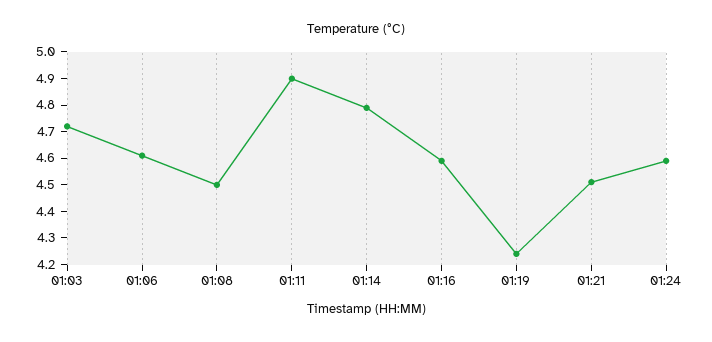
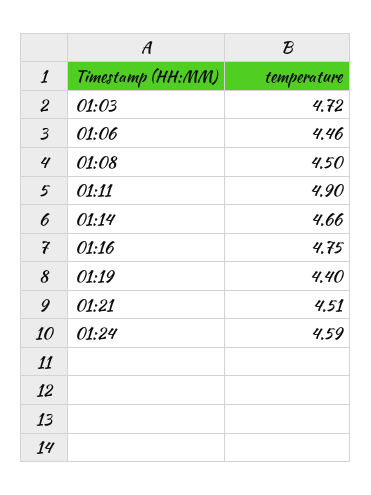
  {
    "01:03": 4.72,
-   "01:06": 4.6,
+   "01:06": 4.46,
    "01:08": 4.5,
    "01:11": 4.9,
-   "01:14": 4.8,
+   "01:14": 4.66,
-   "01:16": 4.6,
+   "01:16": 4.75,
-   "01:19": 4.25,
+   "01:19": 4.4,
    "01:21": 4.51,
    "01:24": 4.59
  }

